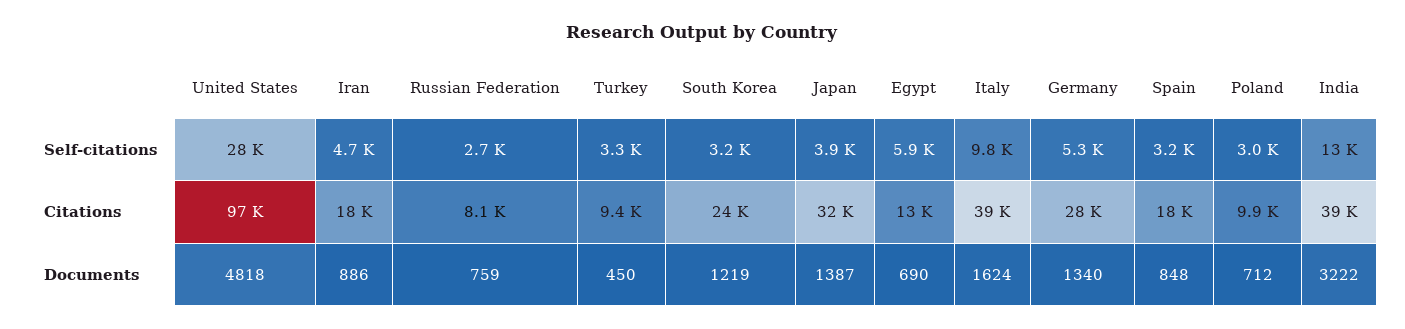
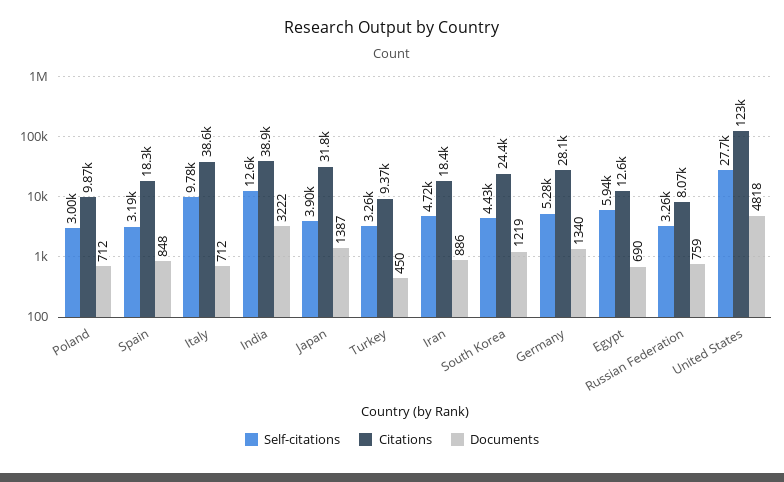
  {
    "Self-citations": {
      "United States": 27700,
      "Iran": 4720,
-     "Russian Federation": 2700,
+     "Russian Federation": 3260,
      "Turkey": 3260,
-     "South Korea": 3200,
+     "South Korea": 4430,
      "Japan": 3900,
      "Egypt": 5940,
      "Italy": 9780,
      "Germany": 5280,
      "Spain": 3190,
      "Poland": 3000,
      "India": 12600
    },
    "Citations": {
-     "United States": 97000,
+     "United States": 123000,
      "Iran": 18400,
      "Russian Federation": 8070,
      "Turkey": 9370,
      "South Korea": 24400,
      "Japan": 31800,
      "Egypt": 12600,
      "Italy": 38600,
      "Germany": 28100,
      "Spain": 18300,
      "Poland": 9870,
      "India": 38900
    },
    "Documents": {
      "United States": 4818,
      "Iran": 886,
      "Russian Federation": 759,
      "Turkey": 450,
      "South Korea": 1219,
      "Japan": 1387,
      "Egypt": 690,
-     "Italy": 1624,
+     "Italy": 712,
      "Germany": 1340,
      "Spain": 848,
      "Poland": 712,
      "India": 3222
    }
  }

